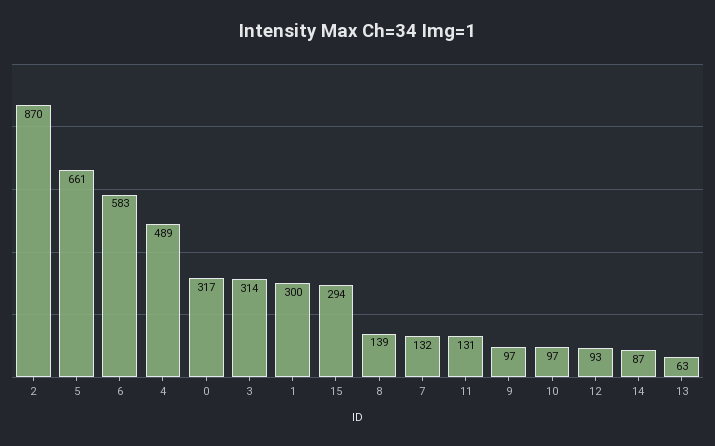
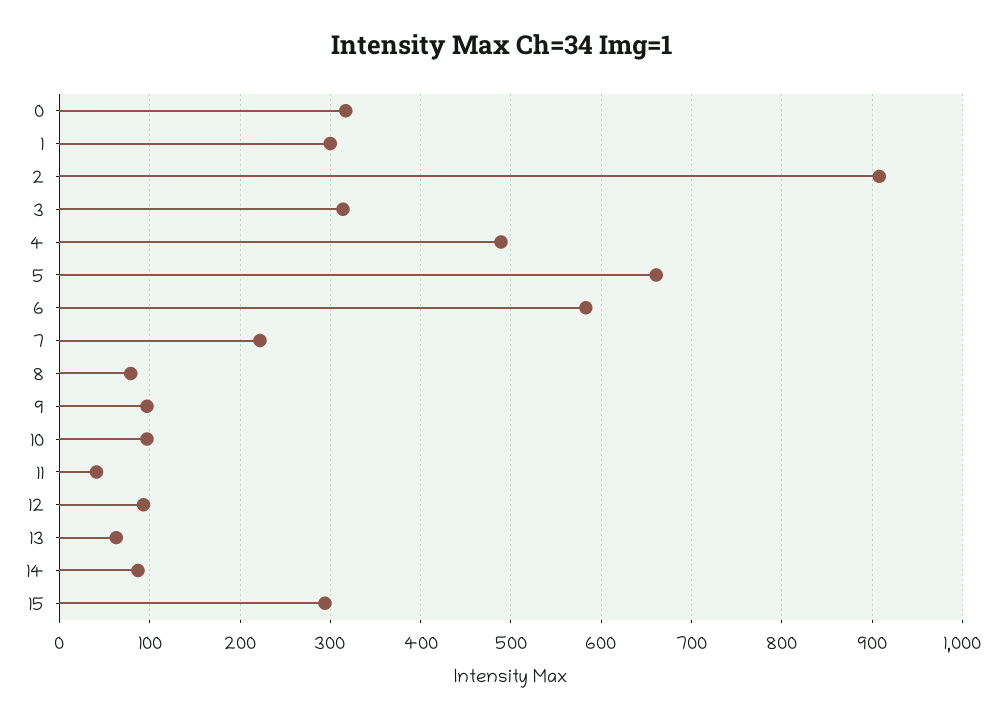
  {
-   "2": 870,
+   "2": 910,
    "5": 661,
    "6": 583,
    "4": 489,
    "0": 317,
    "3": 314,
    "1": 300,
    "15": 294,
-   "8": 139,
+   "8": 80,
-   "7": 132,
+   "7": 220,
-   "11": 131,
+   "11": 40,
    "9": 97,
    "10": 97,
    "12": 93,
    "14": 87,
    "13": 63
  }

